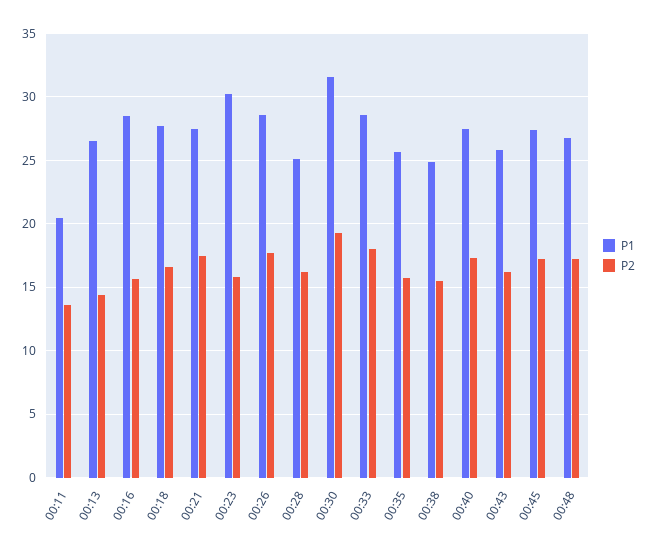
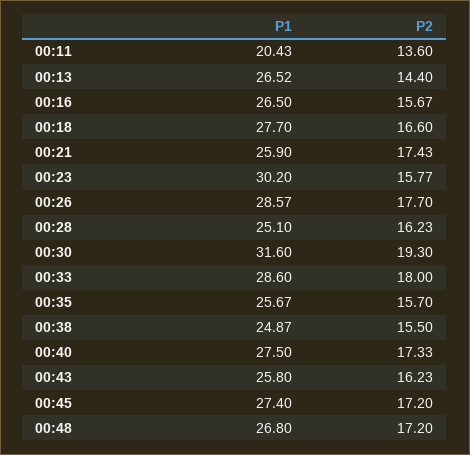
  {
    "P1": {
      "00:11": 20.43,
      "00:13": 26.52,
-     "00:16": 28.5,
+     "00:16": 26.5,
      "00:18": 27.7,
-     "00:21": 27.5,
+     "00:21": 25.9,
      "00:23": 30.2,
      "00:26": 28.57,
      "00:28": 25.1,
      "00:30": 31.6,
      "00:33": 28.6,
      "00:35": 25.67,
      "00:38": 24.87,
      "00:40": 27.5,
      "00:43": 25.8,
      "00:45": 27.4,
      "00:48": 26.8
    },
    "P2": {
      "00:11": 13.6,
      "00:13": 14.4,
      "00:16": 15.67,
      "00:18": 16.6,
      "00:21": 17.43,
      "00:23": 15.77,
      "00:26": 17.7,
      "00:28": 16.23,
      "00:30": 19.3,
      "00:33": 18,
      "00:35": 15.7,
      "00:38": 15.5,
      "00:40": 17.33,
      "00:43": 16.23,
      "00:45": 17.2,
      "00:48": 17.2
    }
  }

